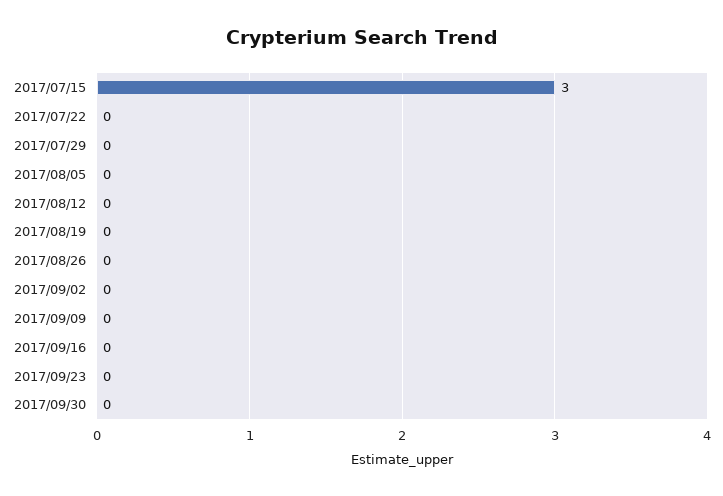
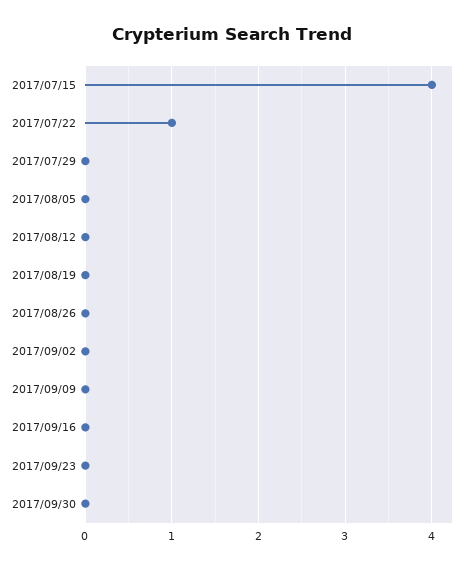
  {
-   "2017/07/15": 3,
+   "2017/07/15": 4,
-   "2017/07/22": 0,
+   "2017/07/22": 1,
    "2017/07/29": 0,
    "2017/08/05": 0,
    "2017/08/12": 0,
    "2017/08/19": 0,
    "2017/08/26": 0,
    "2017/09/02": 0,
    "2017/09/09": 0,
    "2017/09/16": 0,
    "2017/09/23": 0,
    "2017/09/30": 0
  }

